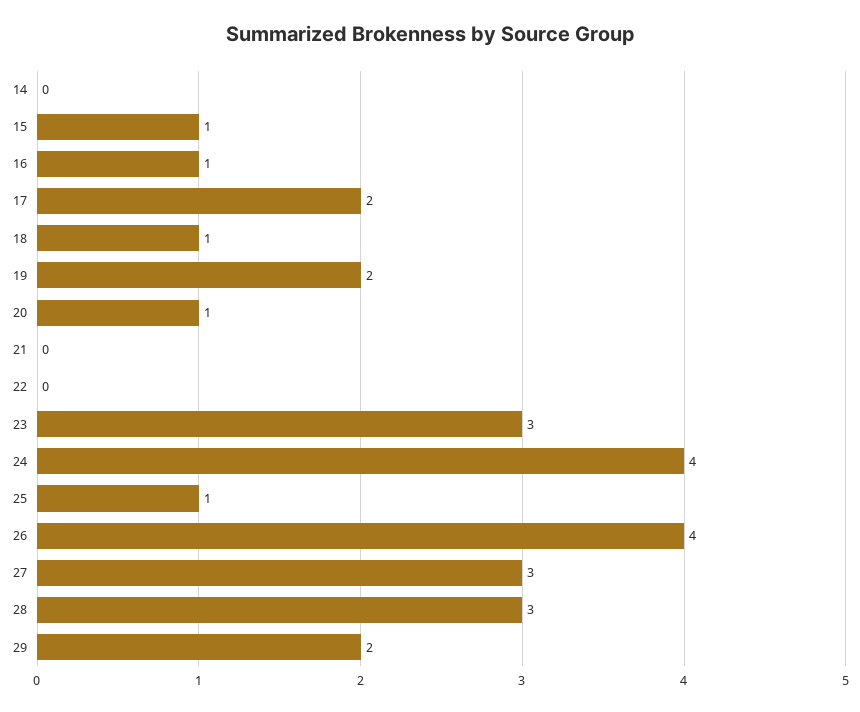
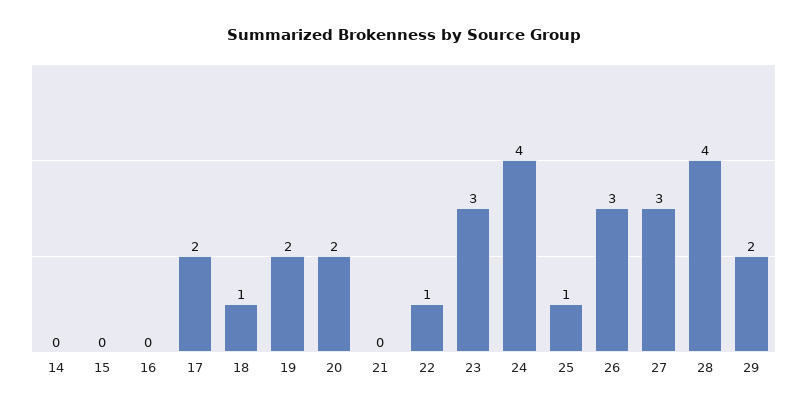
  {
    "14": 0,
-   "15": 1,
+   "15": 0,
-   "16": 1,
+   "16": 0,
    "17": 2,
    "18": 1,
    "19": 2,
-   "20": 1,
+   "20": 2,
    "21": 0,
-   "22": 0,
+   "22": 1,
    "23": 3,
    "24": 4,
    "25": 1,
-   "26": 4,
+   "26": 3,
    "27": 3,
-   "28": 3,
+   "28": 4,
    "29": 2
  }

